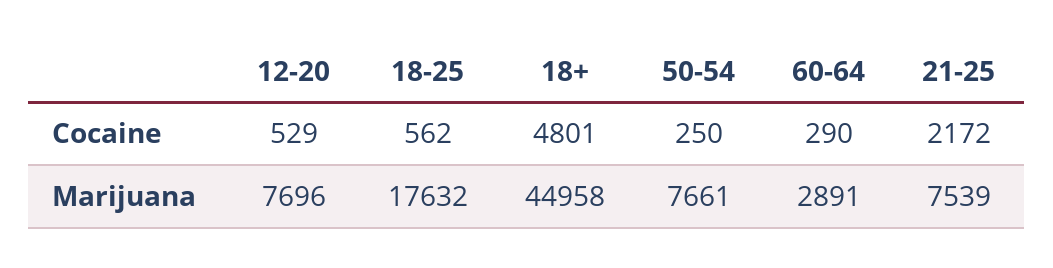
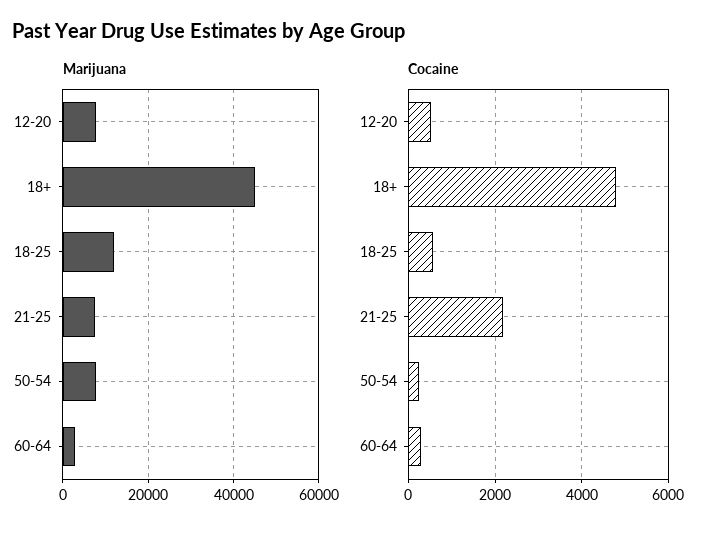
  {
    "Cocaine": {
      "12-20": 529,
      "18-25": 562,
      "18+": 4801,
      "50-54": 250,
      "60-64": 290,
      "21-25": 2172
    },
    "Marijuana": {
      "12-20": 7696,
-     "18-25": 17632,
+     "18-25": 12000,
      "18+": 44958,
      "50-54": 7661,
      "60-64": 2891,
      "21-25": 7539
    }
  }

